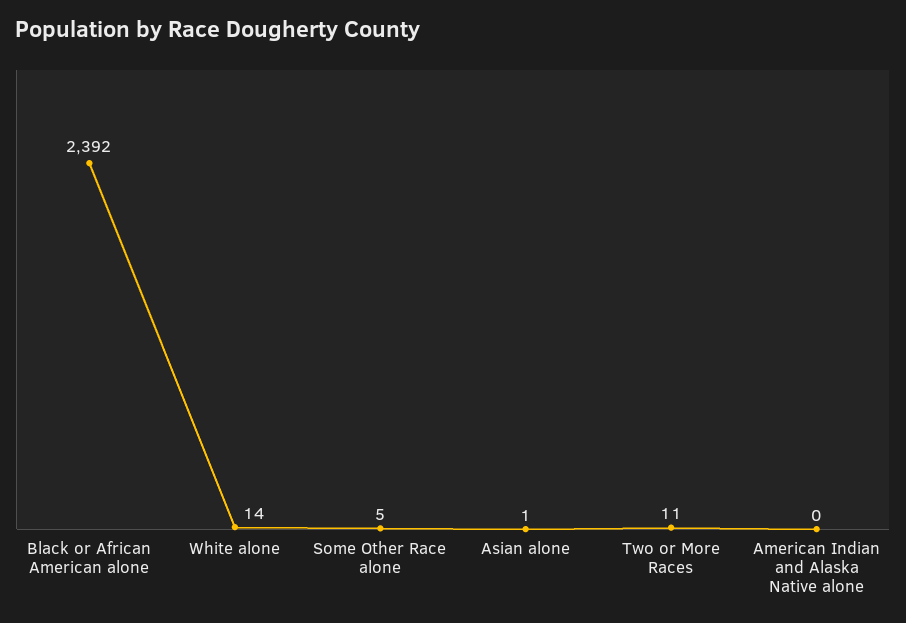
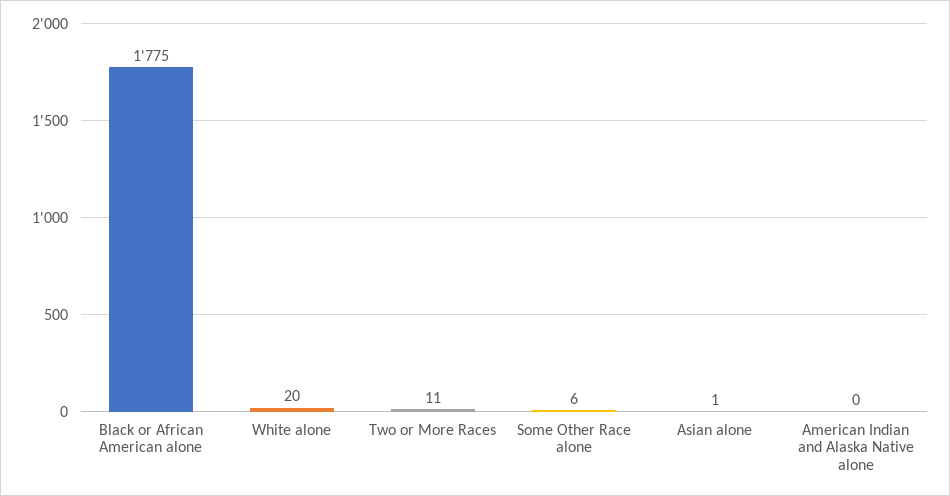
  {
-   "Black or African American alone": 2392,
+   "Black or African American alone": 1775,
-   "White alone": 14,
+   "White alone": 20,
-   "Some Other Race alone": 5,
+   "Some Other Race alone": 6,
    "Asian alone": 1,
    "Two or More Races": 11,
    "American Indian and Alaska Native alone": 0
  }

